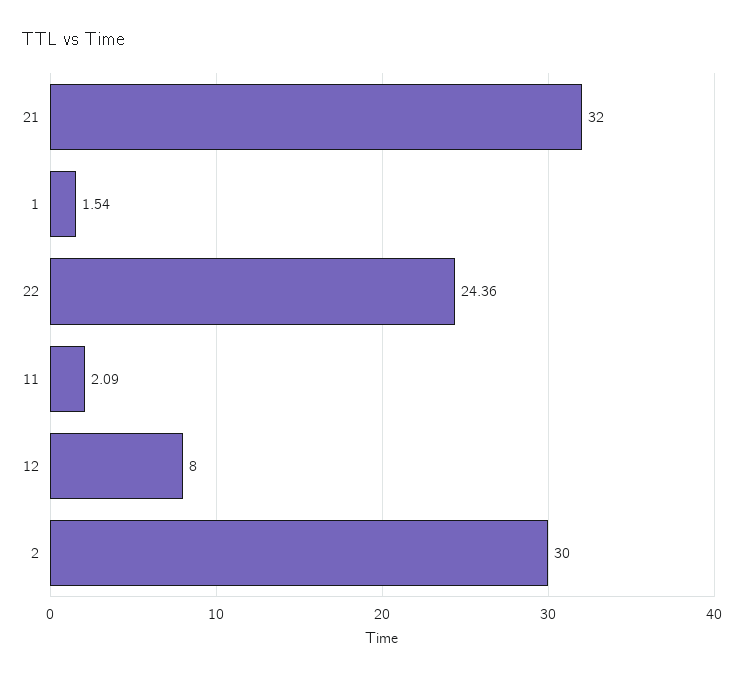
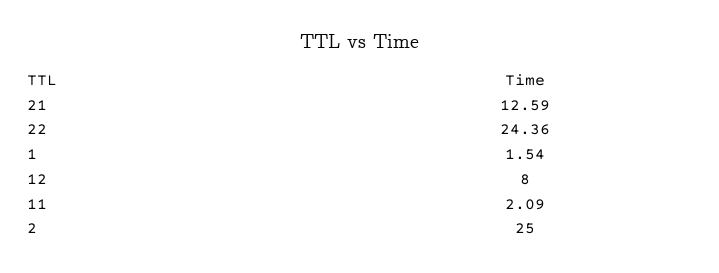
  {
-   "21": 32,
+   "21": 12.59,
    "1": 1.54,
    "22": 24.36,
    "11": 2.09,
    "12": 8,
-   "2": 30
+   "2": 25
  }

